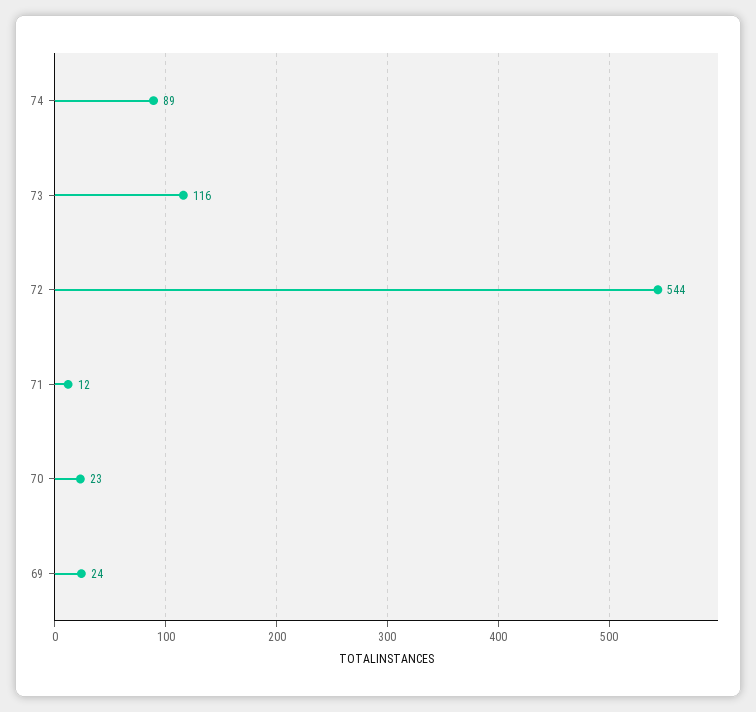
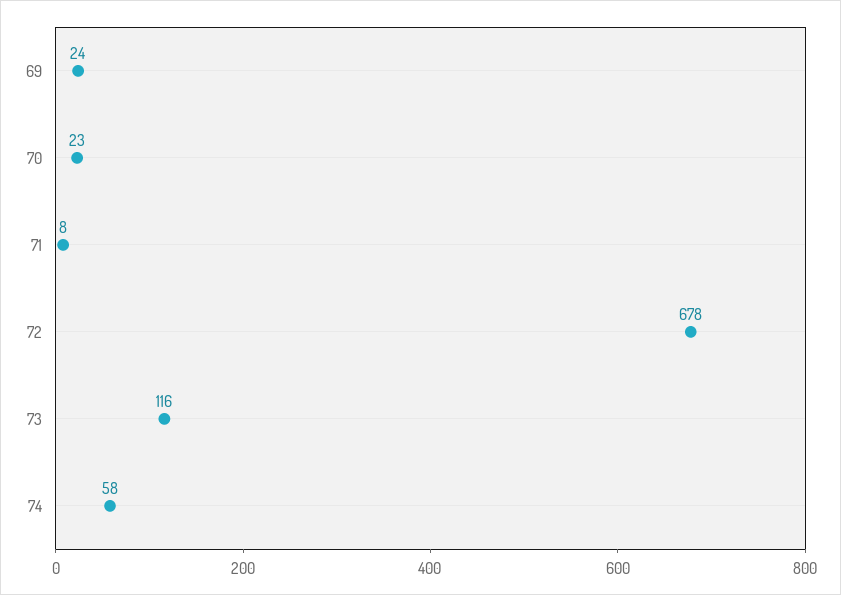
  {
-   "74": 89,
+   "74": 58,
    "73": 116,
-   "72": 544,
+   "72": 678,
-   "71": 12,
+   "71": 8,
    "70": 23,
    "69": 24
  }

